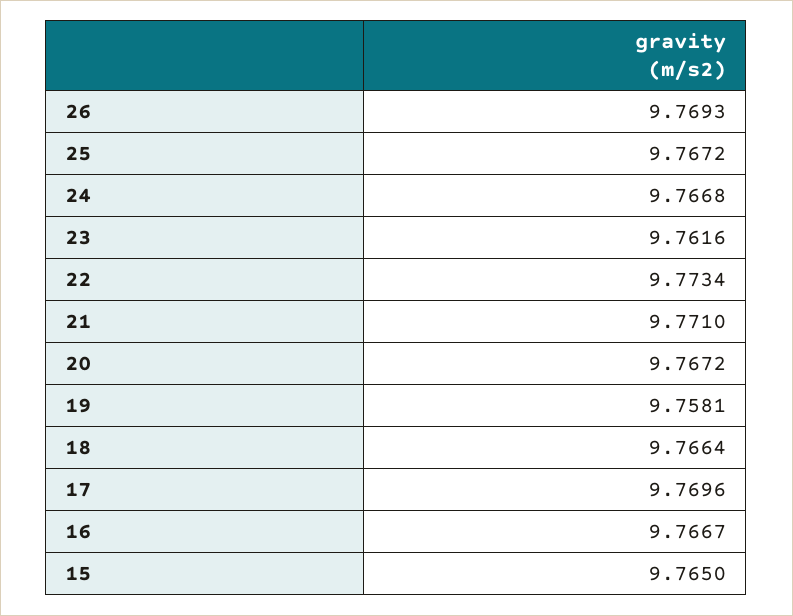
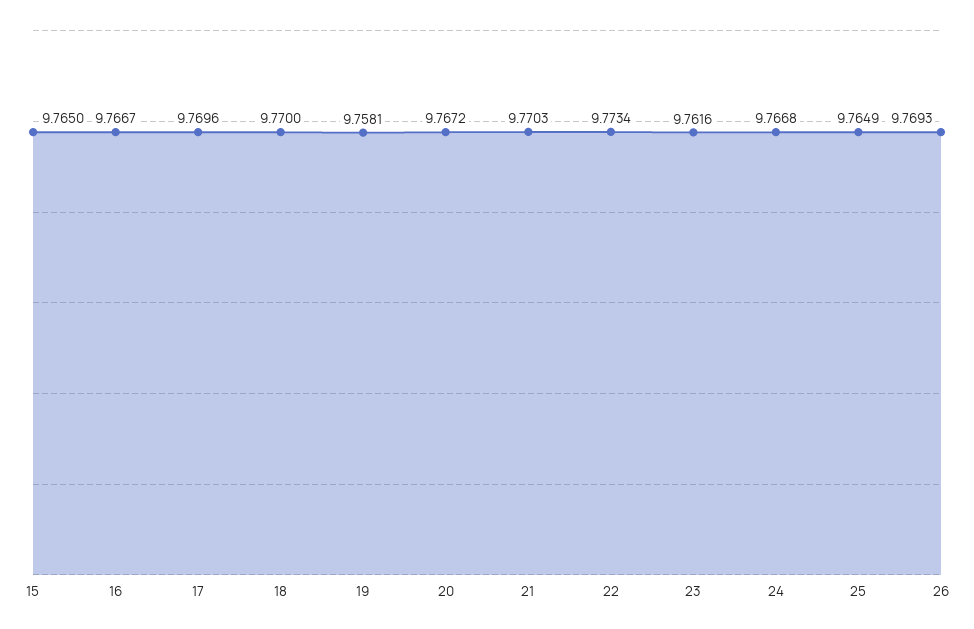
  {
    "26": 9.7693,
-   "25": 9.7672,
+   "25": 9.7649,
    "24": 9.7668,
    "23": 9.7616,
    "22": 9.7734,
-   "21": 9.771,
+   "21": 9.7703,
    "20": 9.7672,
    "19": 9.7581,
-   "18": 9.7664,
+   "18": 9.77,
    "17": 9.7696,
    "16": 9.7667,
    "15": 9.765
  }

